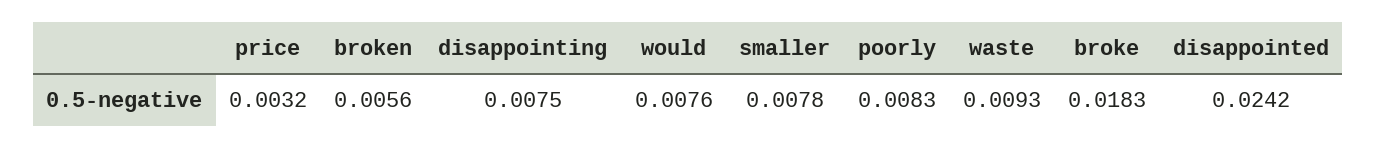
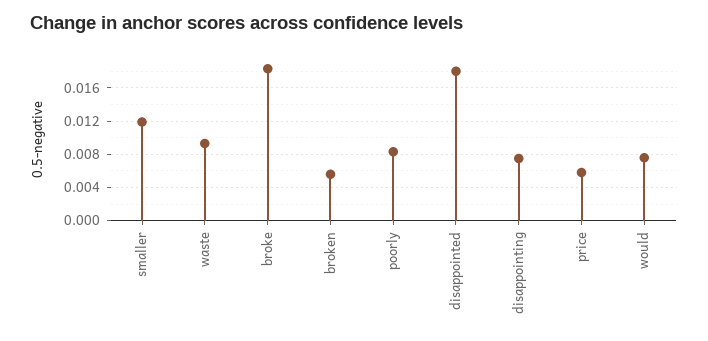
  {
-   "price": 0.0032,
+   "price": 0.006,
    "broken": 0.0056,
    "disappointing": 0.0075,
    "would": 0.0076,
-   "smaller": 0.0078,
+   "smaller": 0.012,
    "poorly": 0.0083,
    "waste": 0.0093,
    "broke": 0.0183,
-   "disappointed": 0.0242
+   "disappointed": 0.018
  }

